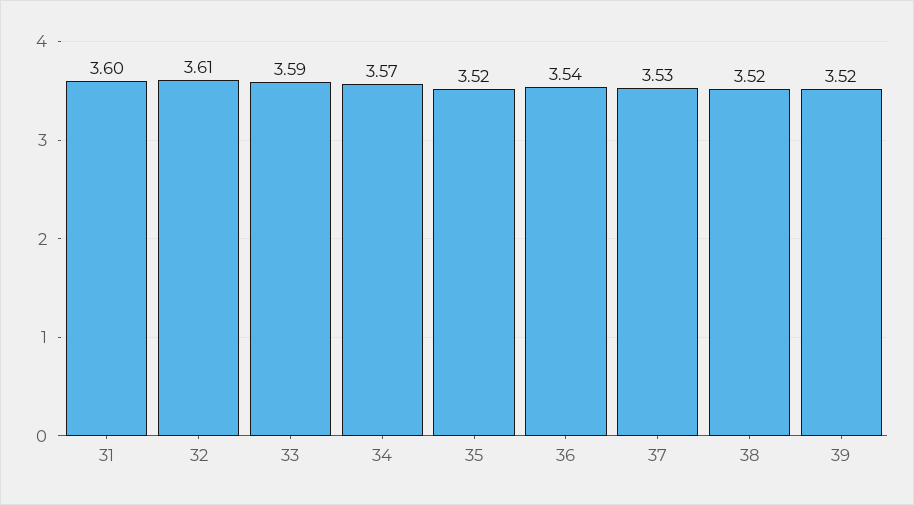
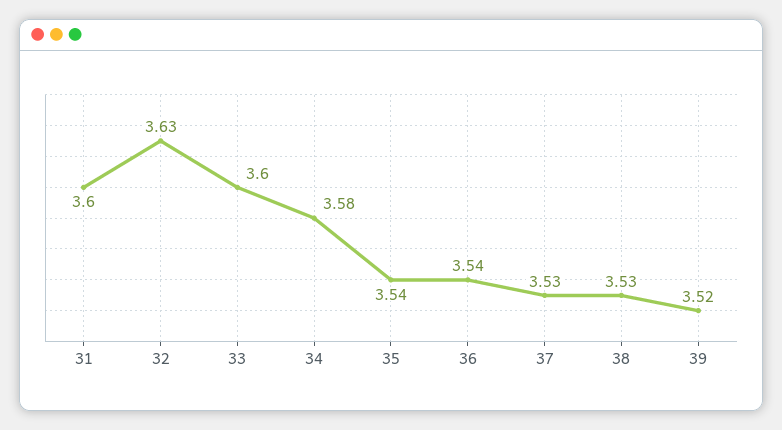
  {
    "31": 3.6,
-   "32": 3.61,
+   "32": 3.63,
-   "33": 3.59,
+   "33": 3.6,
-   "34": 3.57,
+   "34": 3.58,
-   "35": 3.52,
+   "35": 3.54,
    "36": 3.54,
    "37": 3.53,
-   "38": 3.52,
+   "38": 3.53,
    "39": 3.52
  }

